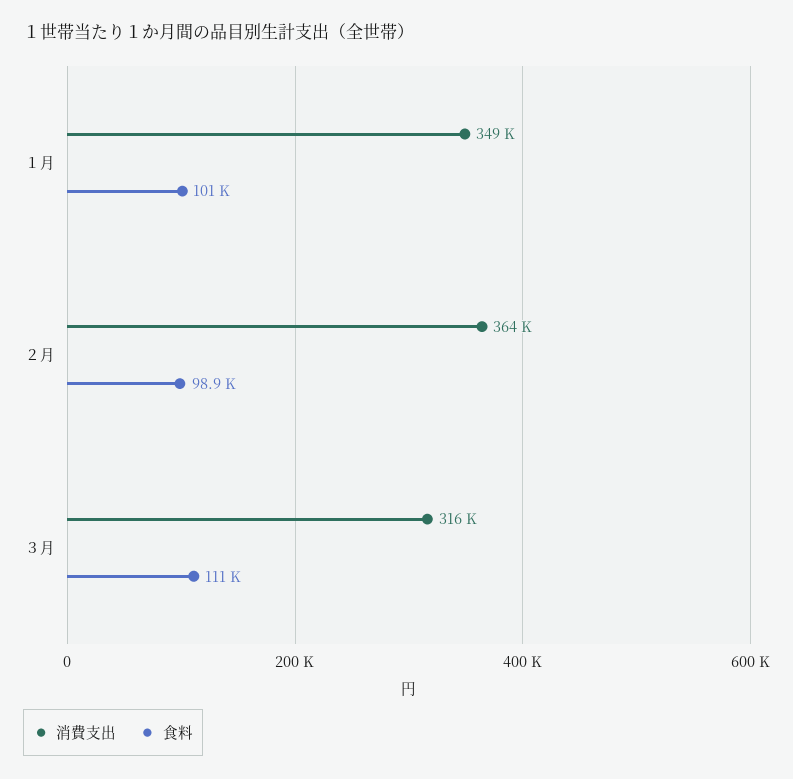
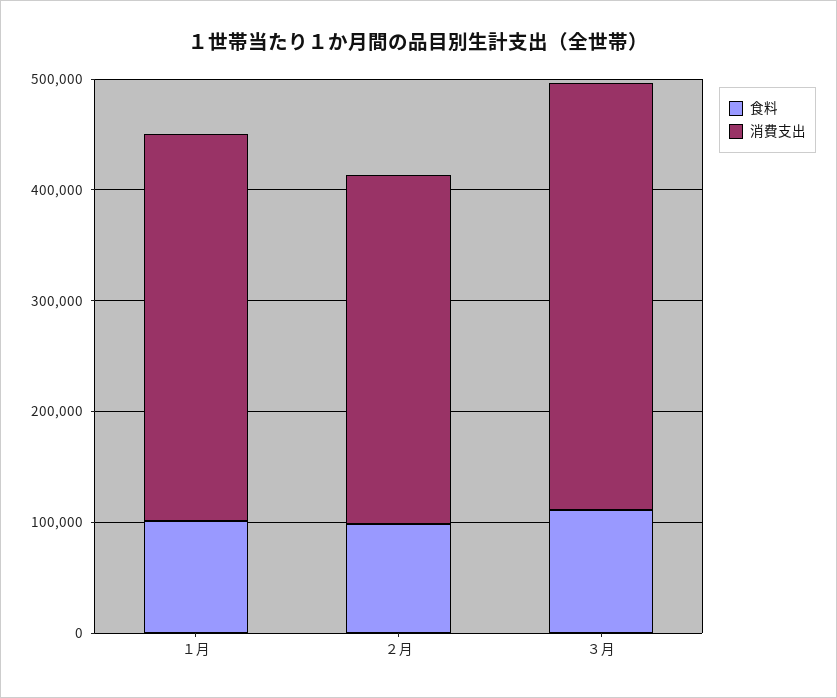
  {
    "消費支出": {
      "１月": 349000,
-     "２月": 364000,
+     "２月": 320000,
-     "３月": 316000
+     "３月": 380000
    },
    "食料": {
      "１月": 101000,
      "２月": 98900,
      "３月": 111000
    }
  }

